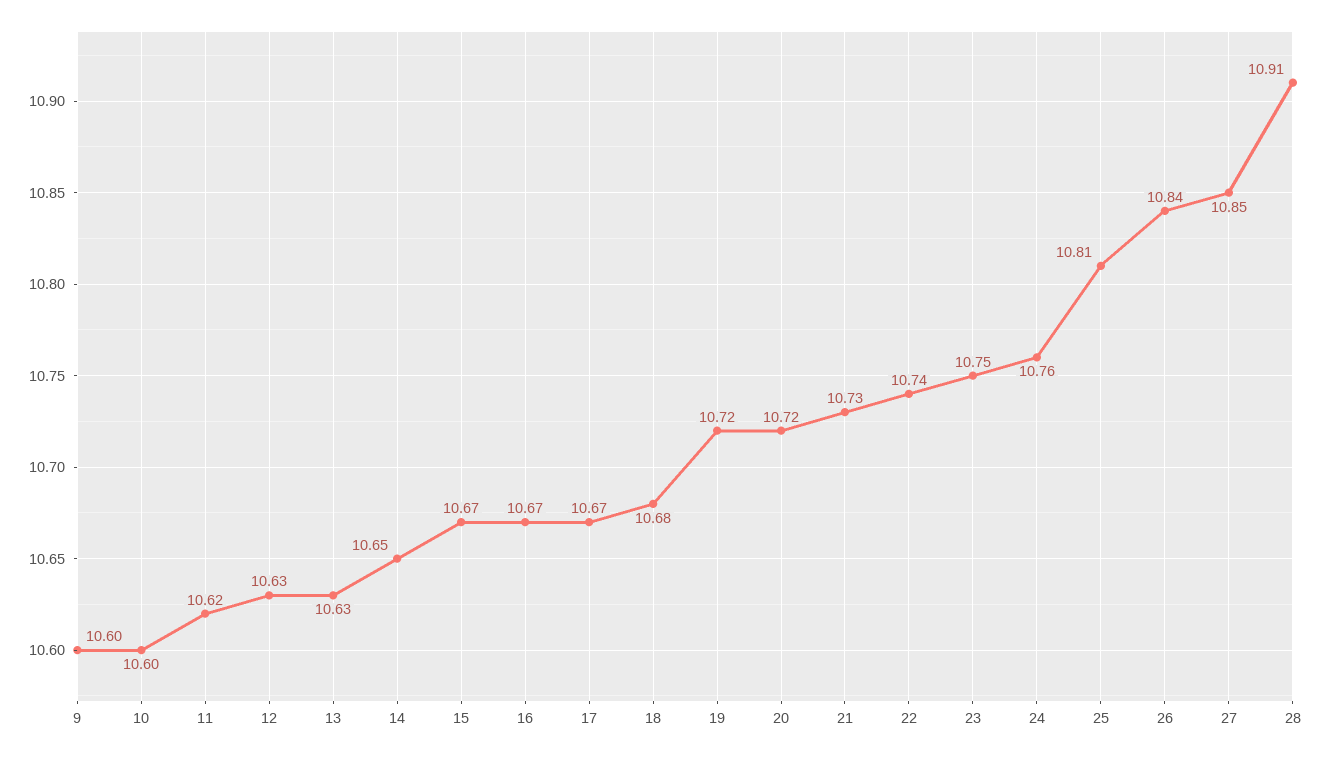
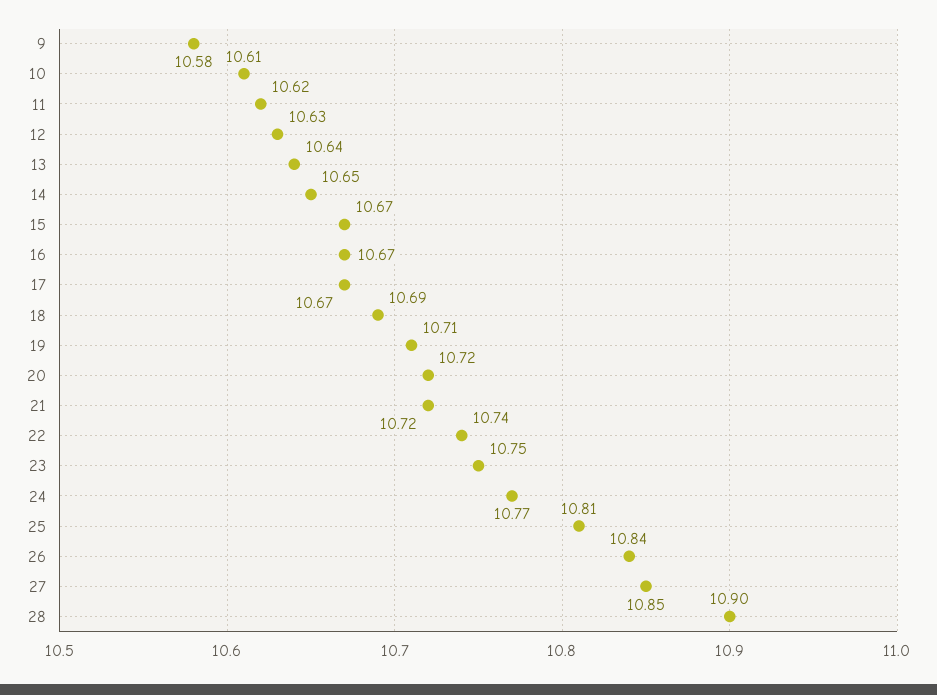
  {
-   "9": 10.6,
+   "9": 10.58,
-   "10": 10.6,
+   "10": 10.61,
    "11": 10.62,
    "12": 10.63,
-   "13": 10.63,
+   "13": 10.64,
    "14": 10.65,
    "15": 10.67,
    "16": 10.67,
    "17": 10.67,
-   "18": 10.68,
+   "18": 10.69,
-   "19": 10.72,
+   "19": 10.71,
    "20": 10.72,
-   "21": 10.73,
+   "21": 10.72,
    "22": 10.74,
    "23": 10.75,
-   "24": 10.76,
+   "24": 10.77,
    "25": 10.81,
    "26": 10.84,
    "27": 10.85,
-   "28": 10.91
+   "28": 10.9
  }

